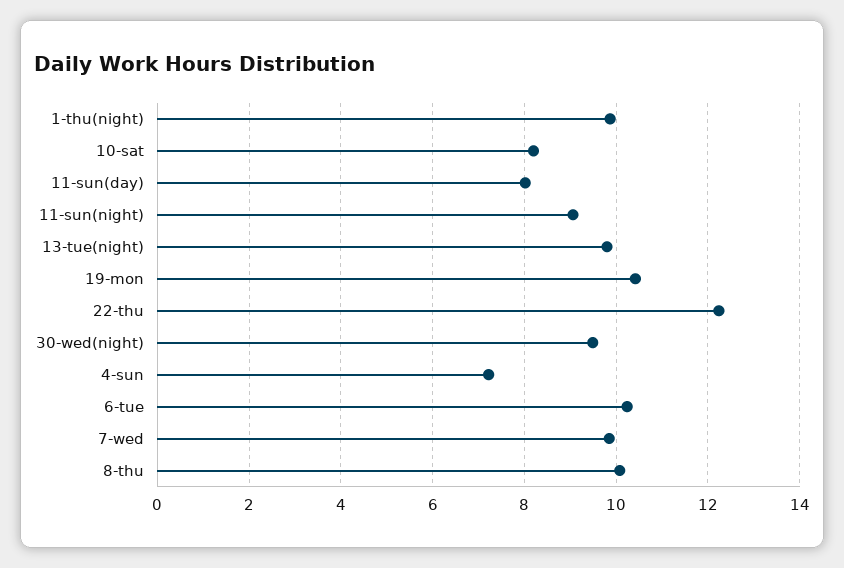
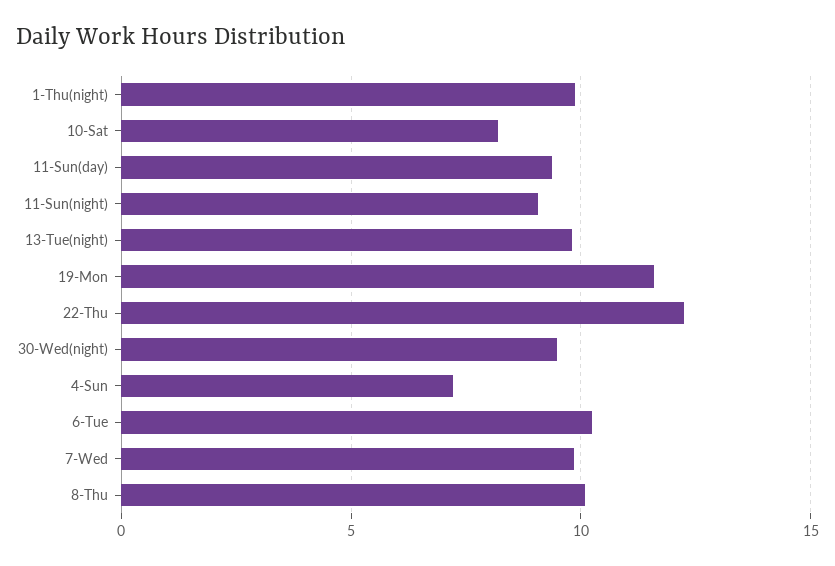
  {
    "1-thu(night)": 9.8,
    "10-sat": 8.2,
-   "11-sun(day)": 8,
+   "11-sun(day)": 9.5,
    "11-sun(night)": 9,
    "13-tue(night)": 9.8,
-   "19-mon": 10.4,
+   "19-mon": 11.5,
    "22-thu": 12.2,
    "30-wed(night)": 9.4,
    "4-sun": 7.2,
    "6-tue": 10.2,
    "7-wed": 9.8,
    "8-thu": 10
  }

